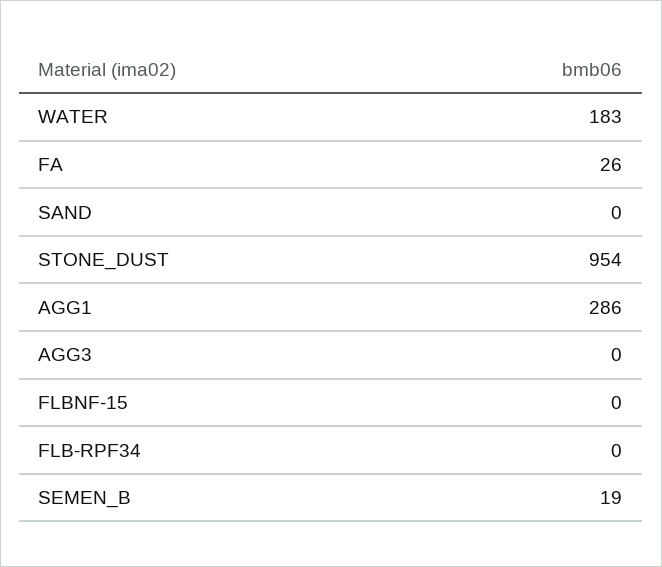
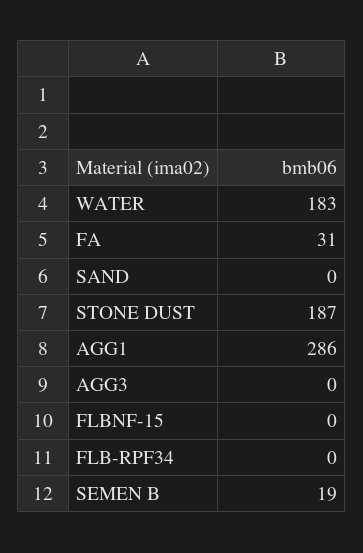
  {
    "WATER": 183,
-   "FA": 26,
+   "FA": 31,
    "SAND": 0,
-   "STONE_DUST": 954,
+   "STONE_DUST": 187,
    "AGG1": 286,
    "AGG3": 0,
    "FLBNF-15": 0,
    "FLB-RPF34": 0,
    "SEMEN_B": 19
  }

